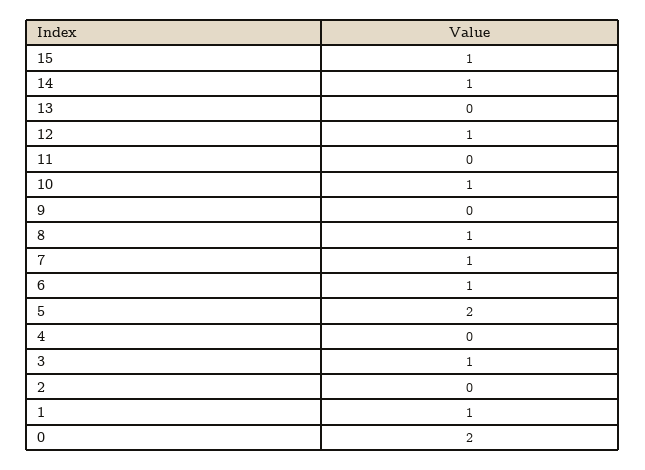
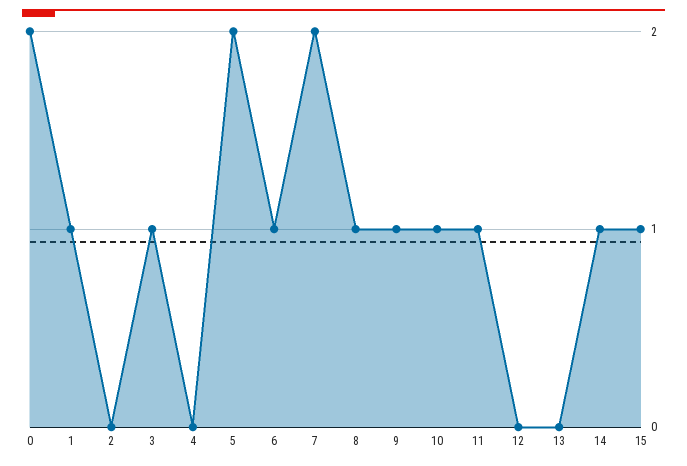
  {
    "15": 1,
    "14": 1,
    "13": 0,
-   "12": 1,
+   "12": 0,
-   "11": 0,
+   "11": 1,
    "10": 1,
-   "9": 0,
+   "9": 1,
    "8": 1,
-   "7": 1,
+   "7": 2,
    "6": 1,
    "5": 2,
    "4": 0,
    "3": 1,
    "2": 0,
    "1": 1,
    "0": 2
  }

